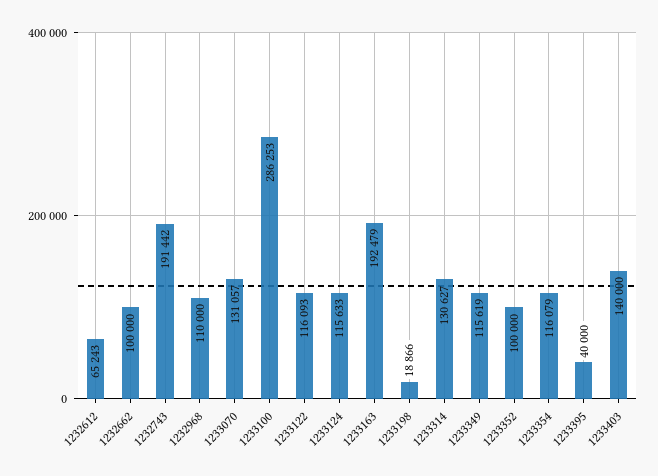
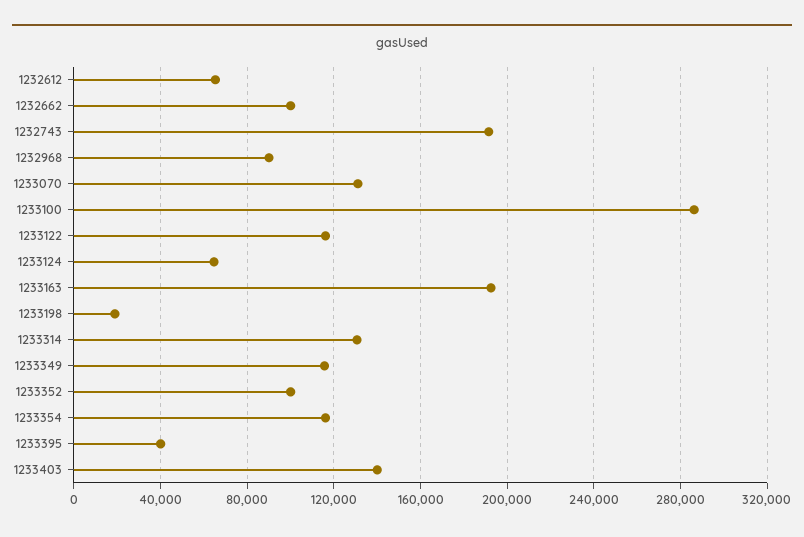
  {
    "1232612": 65243,
    "1232662": 100000,
    "1232743": 191442,
-   "1232968": 110000,
+   "1232968": 90000,
    "1233070": 131057,
    "1233100": 286253,
    "1233122": 116093,
-   "1233124": 115633,
+   "1233124": 65000,
    "1233163": 192479,
    "1233198": 18866,
    "1233314": 130627,
    "1233349": 115619,
    "1233352": 100000,
    "1233354": 116079,
    "1233395": 40000,
    "1233403": 140000
  }

